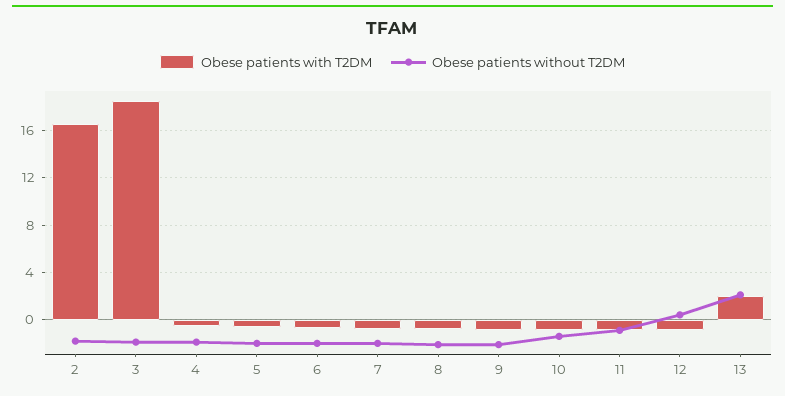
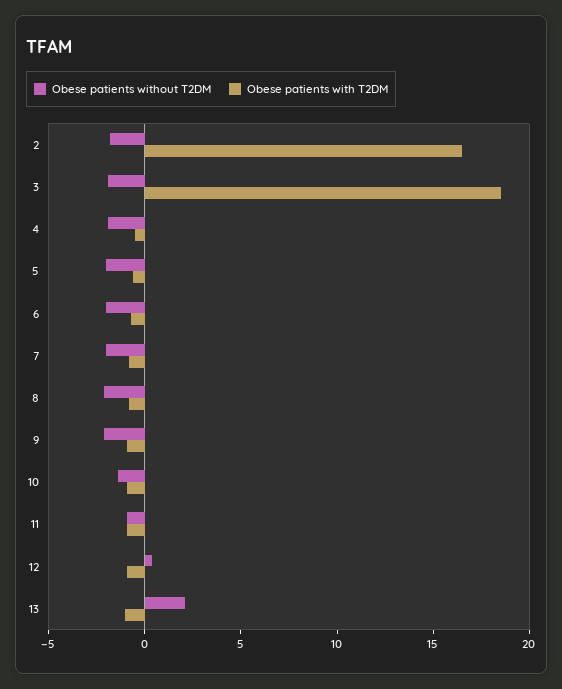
  {
    "Obese patients with T2DM": {
      "2": 17,
      "3": 19,
      "4": -1,
      "5": -1,
      "6": -1,
      "7": -1,
      "8": -1,
      "9": -1,
      "10": -1,
      "11": -1,
      "12": -1,
-     "13": 2
+     "13": -1
    },
    "Obese patients without T2DM": {
      "2": -2,
      "3": -2,
      "4": -2,
      "5": -2,
      "6": -2,
      "7": -2,
      "8": -2,
      "9": -2,
      "10": -1,
      "11": -1,
      "12": 0,
      "13": 2
    }
  }

